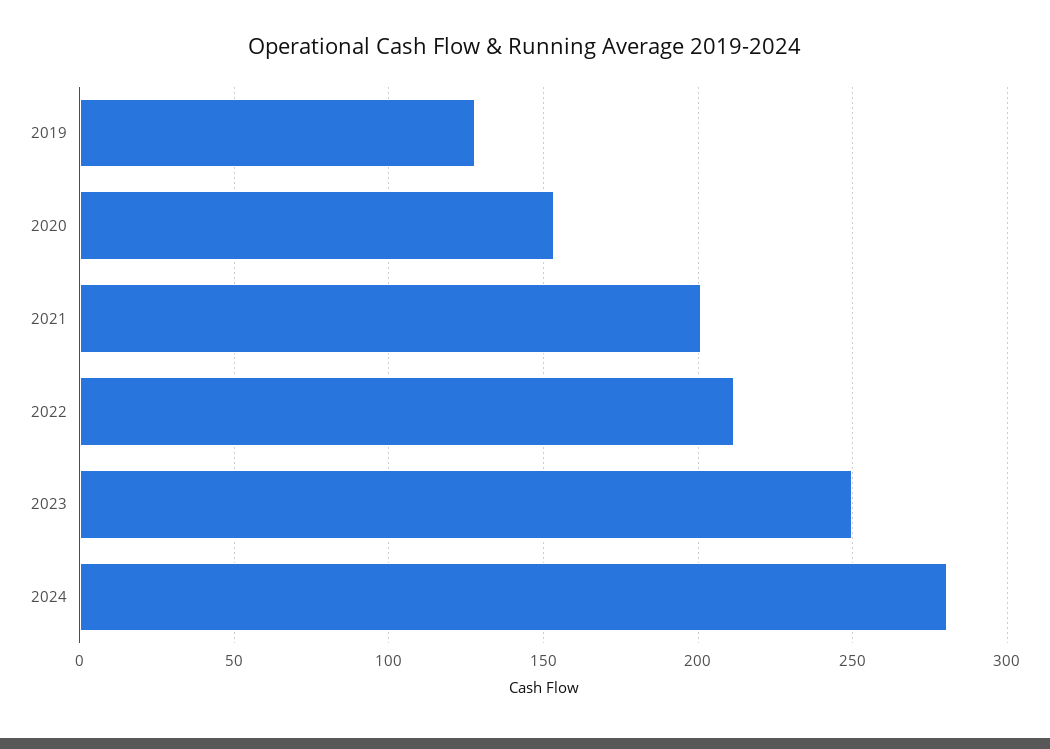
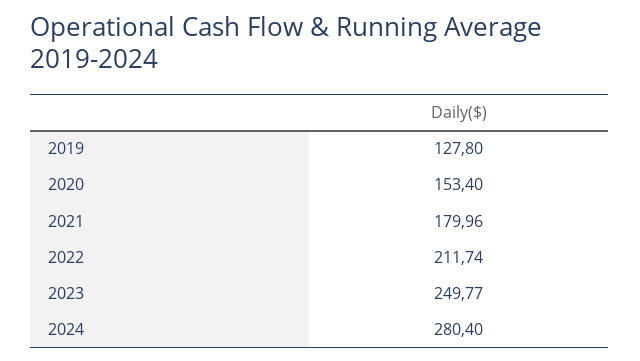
  {
    "2019": 127.8,
    "2020": 153.4,
-   "2021": 200,
+   "2021": 179.96,
    "2022": 211.74,
    "2023": 249.77,
    "2024": 280.4
  }

